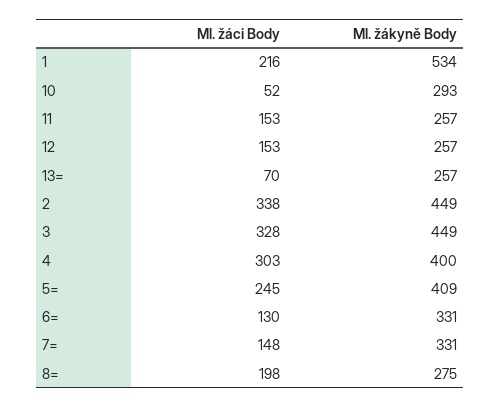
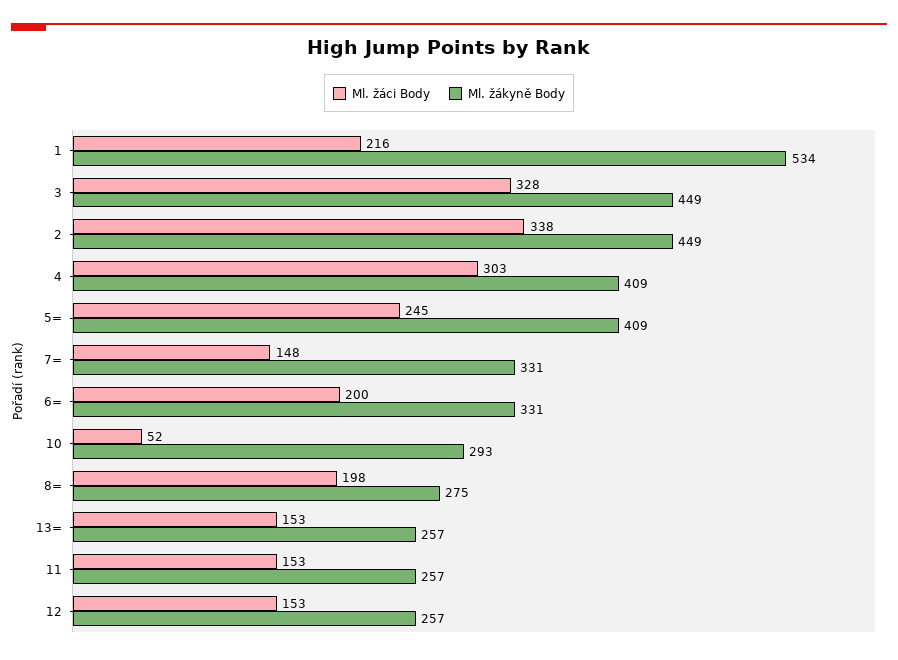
  {
    "Ml. žáci Body": {
      "1": 216,
      "10": 52,
      "11": 153,
      "12": 153,
-     "13=": 70,
+     "13=": 153,
      "2": 338,
      "3": 328,
      "4": 303,
      "5=": 245,
-     "6=": 130,
+     "6=": 200,
      "7=": 148,
      "8=": 198
    },
    "Ml. žákyně Body": {
      "1": 534,
      "10": 293,
      "11": 257,
      "12": 257,
      "13=": 257,
      "2": 449,
      "3": 449,
-     "4": 400,
+     "4": 409,
      "5=": 409,
      "6=": 331,
      "7=": 331,
      "8=": 275
    }
  }

